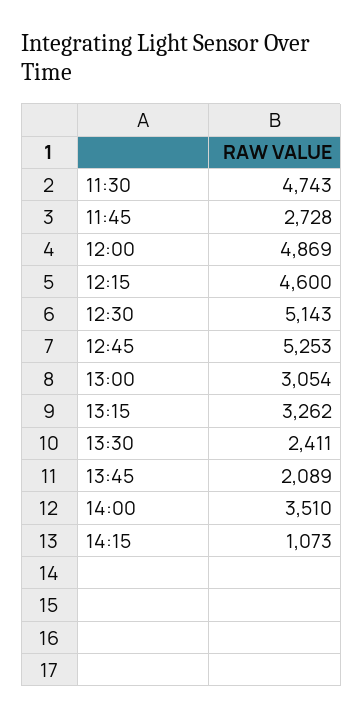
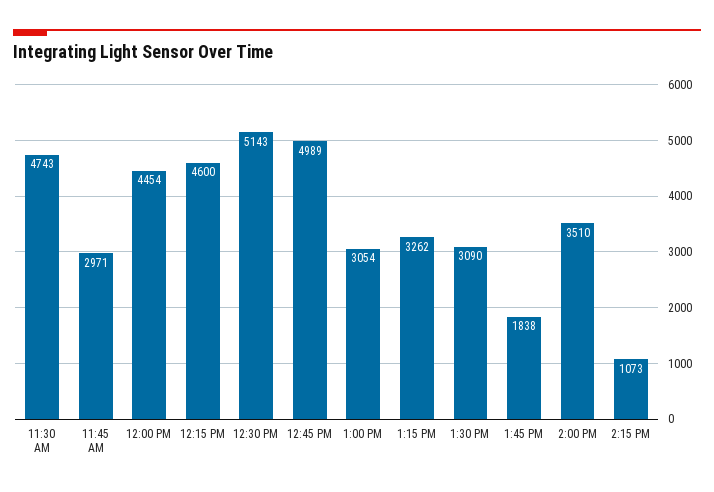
  {
    "11:30": 4743,
-   "11:45": 2728,
+   "11:45": 2971,
-   "12:00": 4869,
+   "12:00": 4454,
    "12:15": 4600,
    "12:30": 5143,
-   "12:45": 5253,
+   "12:45": 4989,
    "13:00": 3054,
    "13:15": 3262,
-   "13:30": 2411,
+   "13:30": 3090,
-   "13:45": 2089,
+   "13:45": 1838,
    "14:00": 3510,
    "14:15": 1073
  }

